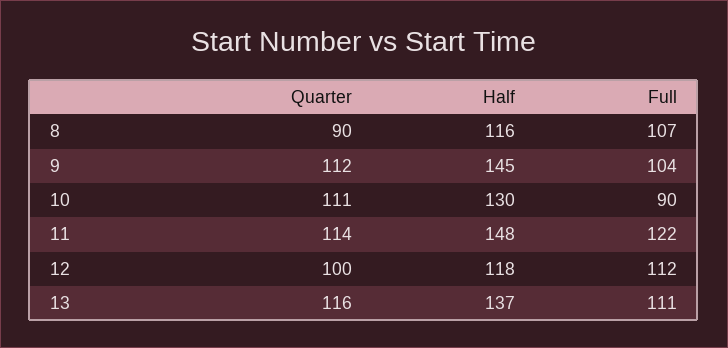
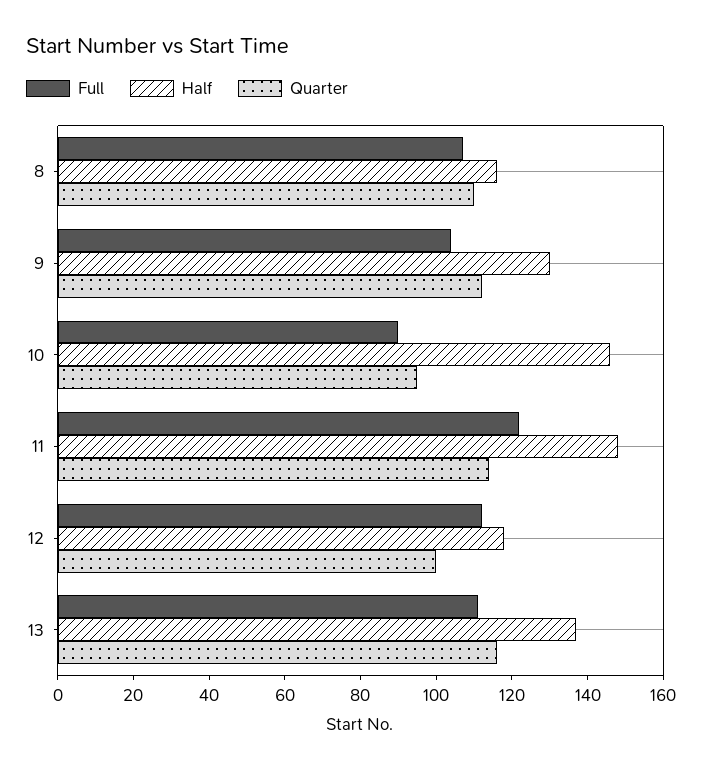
  {
    "Quarter": {
-     "8": 90,
+     "8": 110,
      "9": 112,
-     "10": 111,
+     "10": 95,
      "11": 114,
      "12": 100,
      "13": 116
    },
    "Half": {
      "8": 116,
-     "9": 145,
+     "9": 130,
-     "10": 130,
+     "10": 145,
      "11": 148,
      "12": 118,
      "13": 137
    },
    "Full": {
      "8": 107,
      "9": 104,
      "10": 90,
      "11": 122,
      "12": 112,
      "13": 111
    }
  }

